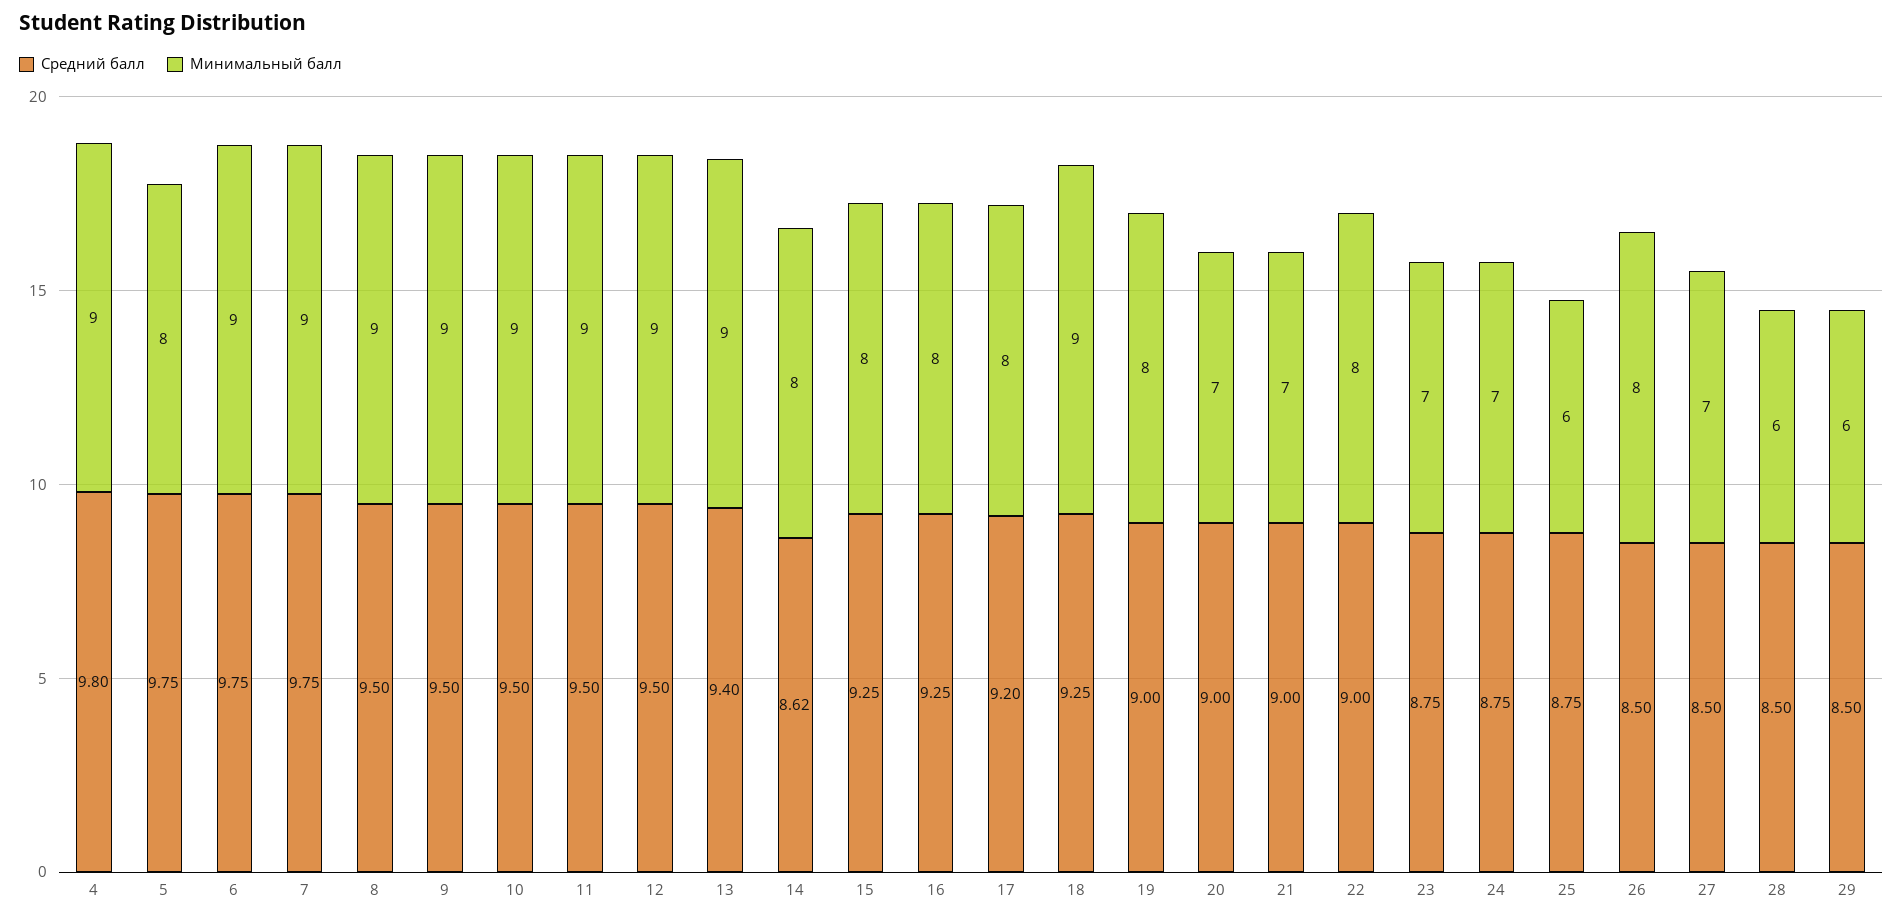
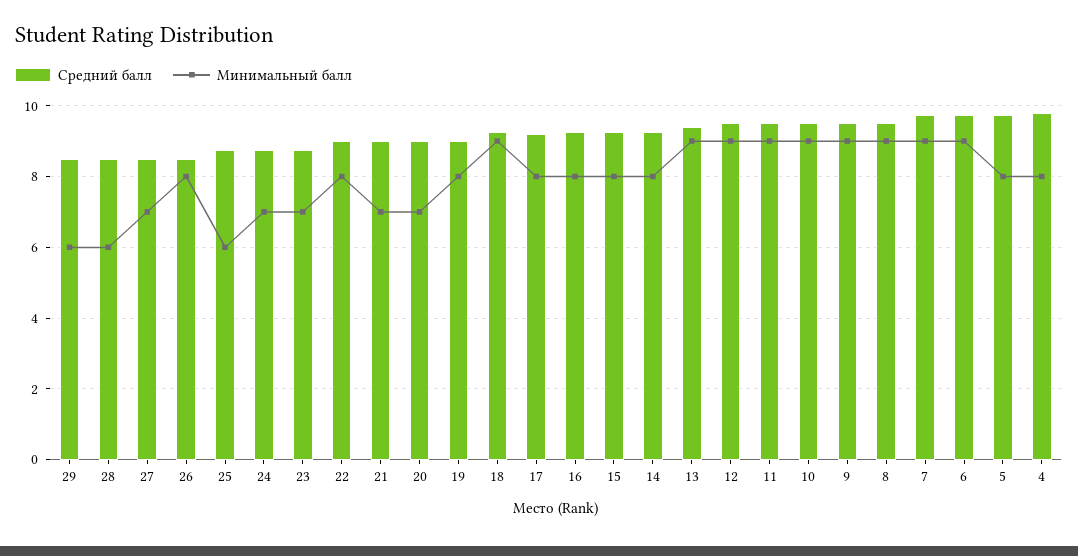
  {
    "Средний балл": {
      "4": 9.8,
      "5": 9.75,
      "6": 9.75,
      "7": 9.75,
      "8": 9.5,
      "9": 9.5,
      "10": 9.5,
      "11": 9.5,
      "12": 9.5,
      "13": 9.4,
-     "14": 8.62,
+     "14": 9.2,
      "15": 9.25,
      "16": 9.25,
      "17": 9.2,
      "18": 9.25,
      "19": 9,
      "20": 9,
      "21": 9,
      "22": 9,
      "23": 8.75,
      "24": 8.75,
      "25": 8.75,
      "26": 8.5,
      "27": 8.5,
      "28": 8.5,
      "29": 8.5
    },
    "Минимальный балл": {
-     "4": 9,
+     "4": 8,
      "5": 8,
      "6": 9,
      "7": 9,
      "8": 9,
      "9": 9,
      "10": 9,
      "11": 9,
      "12": 9,
      "13": 9,
      "14": 8,
      "15": 8,
      "16": 8,
      "17": 8,
      "18": 9,
      "19": 8,
      "20": 7,
      "21": 7,
      "22": 8,
      "23": 7,
      "24": 7,
      "25": 6,
      "26": 8,
      "27": 7,
      "28": 6,
      "29": 6
    }
  }

